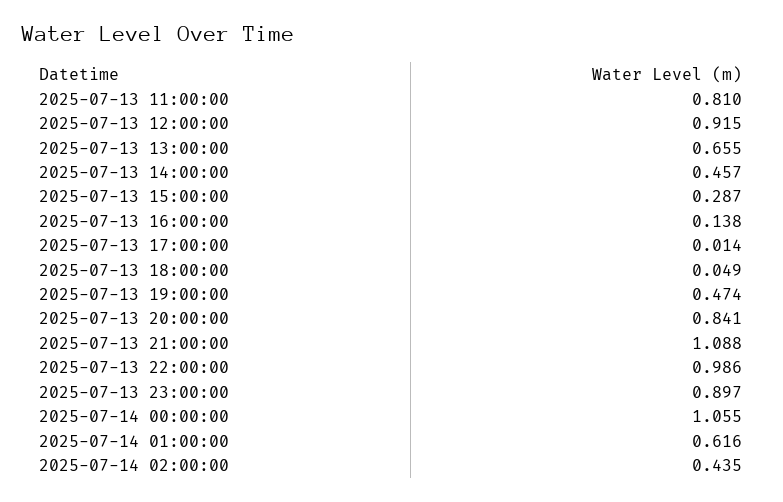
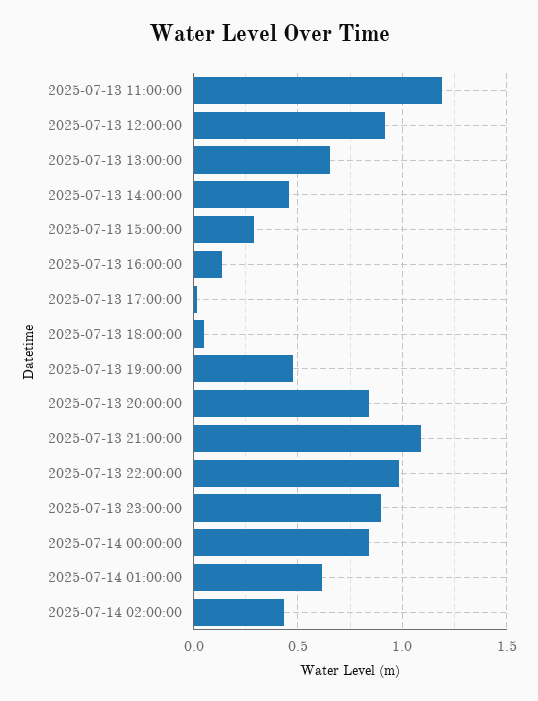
  {
-   "2025-07-13 11:00:00": 0.81,
+   "2025-07-13 11:00:00": 1.2,
    "2025-07-13 12:00:00": 0.915,
    "2025-07-13 13:00:00": 0.655,
    "2025-07-13 14:00:00": 0.457,
    "2025-07-13 15:00:00": 0.287,
    "2025-07-13 16:00:00": 0.138,
    "2025-07-13 17:00:00": 0.014,
    "2025-07-13 18:00:00": 0.049,
    "2025-07-13 19:00:00": 0.474,
    "2025-07-13 20:00:00": 0.841,
    "2025-07-13 21:00:00": 1.088,
    "2025-07-13 22:00:00": 0.986,
    "2025-07-13 23:00:00": 0.897,
-   "2025-07-14 00:00:00": 1.055,
+   "2025-07-14 00:00:00": 0.85,
    "2025-07-14 01:00:00": 0.616,
    "2025-07-14 02:00:00": 0.435
  }

